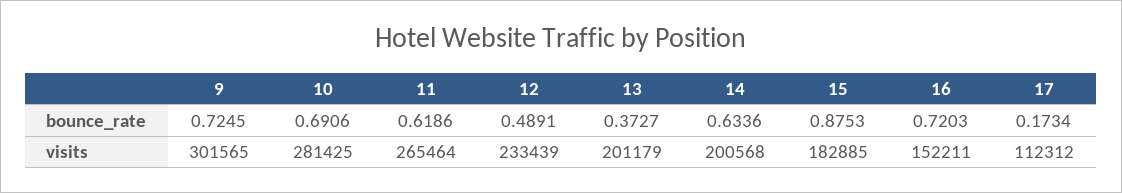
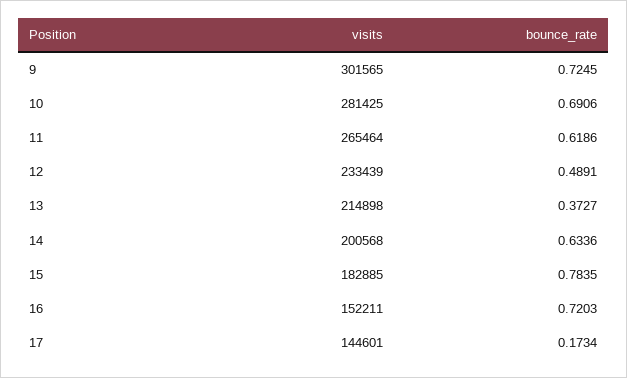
  {
    "9": {
      "bounce_rate": 0.7245,
      "visits": 301565
    },
    "10": {
      "bounce_rate": 0.6906,
      "visits": 281425
    },
    "11": {
      "bounce_rate": 0.6186,
      "visits": 265464
    },
    "12": {
      "bounce_rate": 0.4891,
      "visits": 233439
    },
    "13": {
      "bounce_rate": 0.3727,
-     "visits": 201179
+     "visits": 214898
    },
    "14": {
      "bounce_rate": 0.6336,
      "visits": 200568
    },
    "15": {
-     "bounce_rate": 0.8753,
+     "bounce_rate": 0.7835,
      "visits": 182885
    },
    "16": {
      "bounce_rate": 0.7203,
      "visits": 152211
    },
    "17": {
      "bounce_rate": 0.1734,
-     "visits": 112312
+     "visits": 144601
    }
  }

